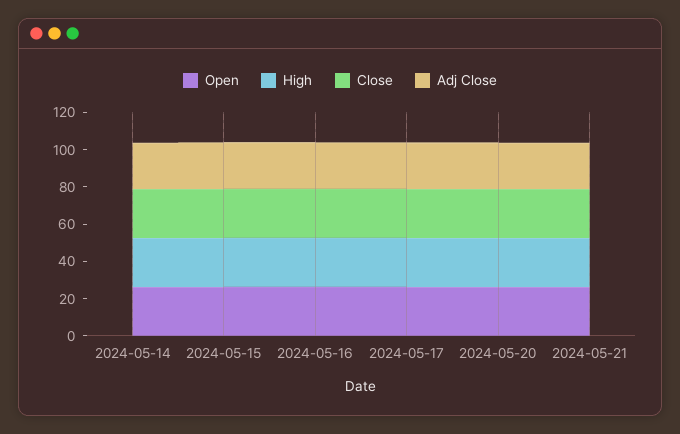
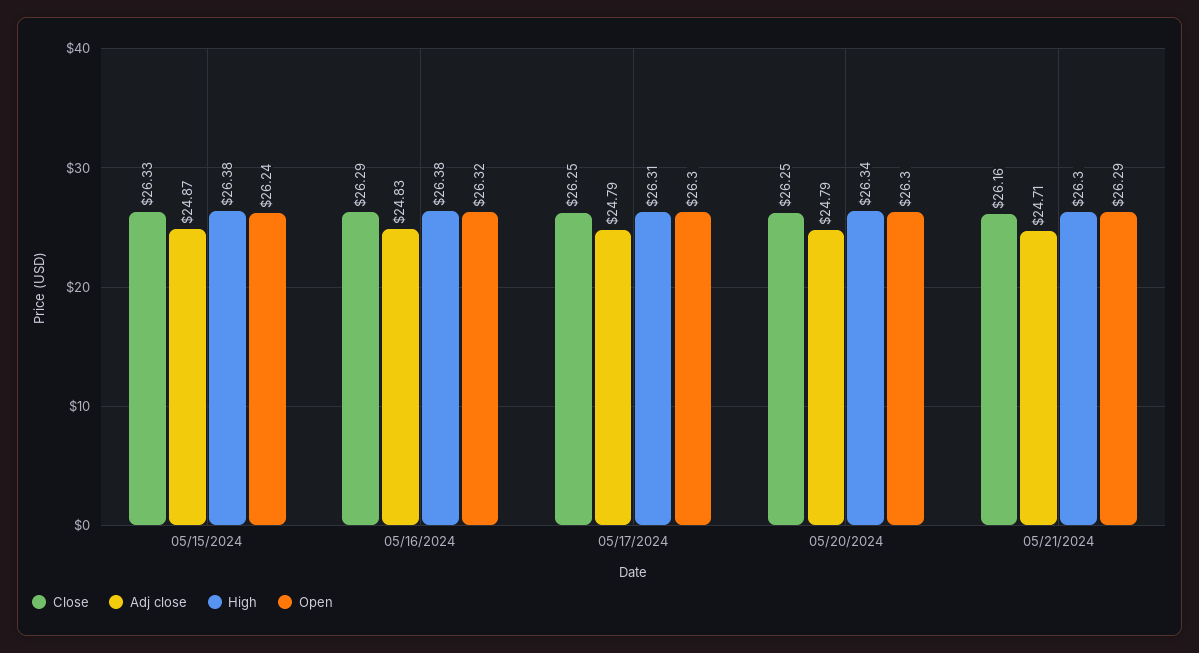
  {
    "Open": {
-     "2024-05-14": 25,
      "2024-05-15": 26.24,
      "2024-05-16": 26.32,
      "2024-05-17": 26.3,
      "2024-05-20": 26.3,
      "2024-05-21": 26.29
    },
    "High": {
-     "2024-05-14": 25,
      "2024-05-15": 26.38,
      "2024-05-16": 26.38,
      "2024-05-17": 26.31,
      "2024-05-20": 26.34,
      "2024-05-21": 26.3
    },
    "Close": {
-     "2024-05-14": 25,
      "2024-05-15": 26.33,
      "2024-05-16": 26.29,
      "2024-05-17": 26.25,
      "2024-05-20": 26.25,
      "2024-05-21": 26.16
    },
    "Adj Close": {
-     "2024-05-14": 25,
      "2024-05-15": 24.87,
      "2024-05-16": 24.83,
      "2024-05-17": 24.79,
      "2024-05-20": 24.79,
      "2024-05-21": 24.71
    }
  }

